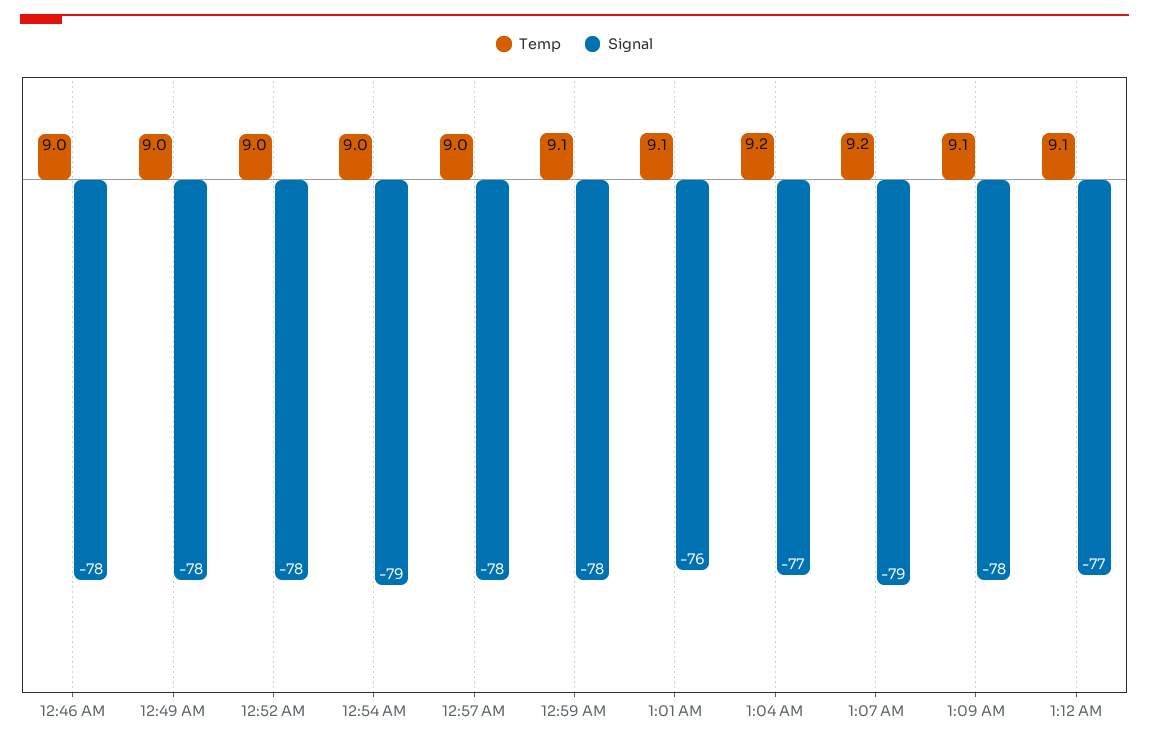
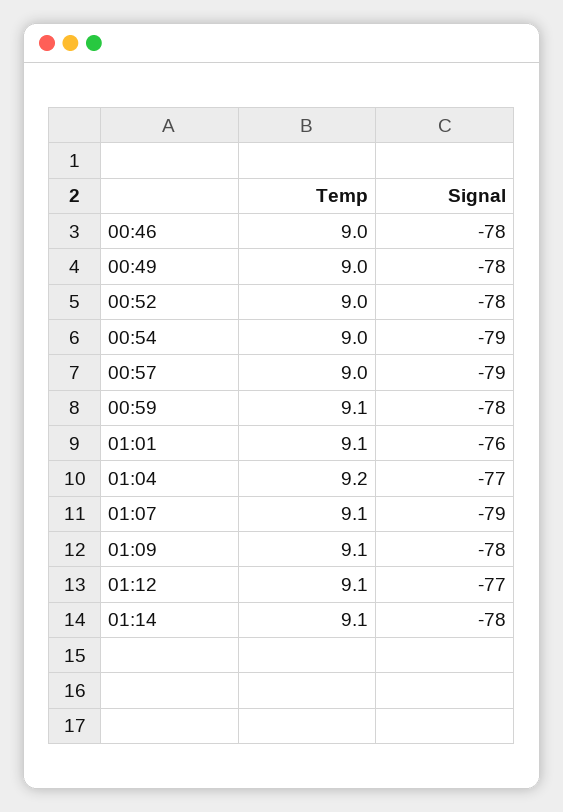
  {
    "Temp": {
      "12:46 AM": 9,
      "12:49 AM": 9,
      "12:52 AM": 9,
      "12:54 AM": 9,
      "12:57 AM": 9,
      "12:59 AM": 9.1,
      "1:01 AM": 9.1,
      "1:04 AM": 9.2,
-     "1:07 AM": 9.2,
+     "1:07 AM": 9.1,
      "1:09 AM": 9.1,
-     "1:12 AM": 9.1
+     "1:12 AM": 9.1,
+     "01:14": 9.1
    },
    "Signal": {
      "12:46 AM": -78,
      "12:49 AM": -78,
      "12:52 AM": -78,
      "12:54 AM": -79,
-     "12:57 AM": -78,
+     "12:57 AM": -79,
      "12:59 AM": -78,
      "1:01 AM": -76,
      "1:04 AM": -77,
      "1:07 AM": -79,
      "1:09 AM": -78,
-     "1:12 AM": -77
+     "1:12 AM": -77,
+     "01:14": -78
    }
  }

